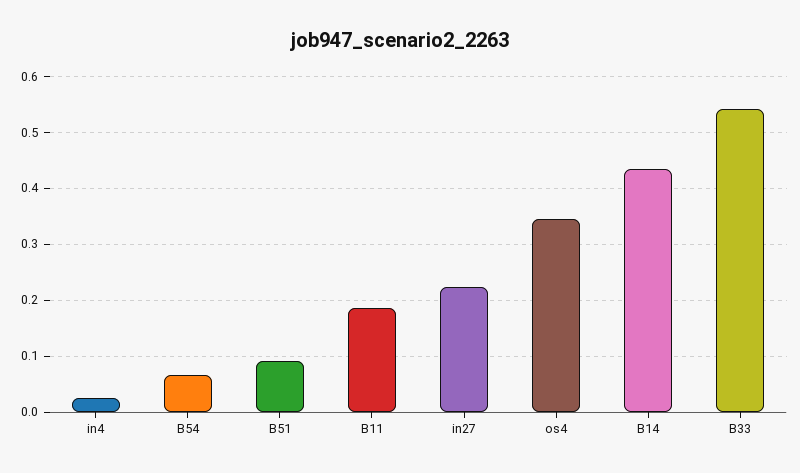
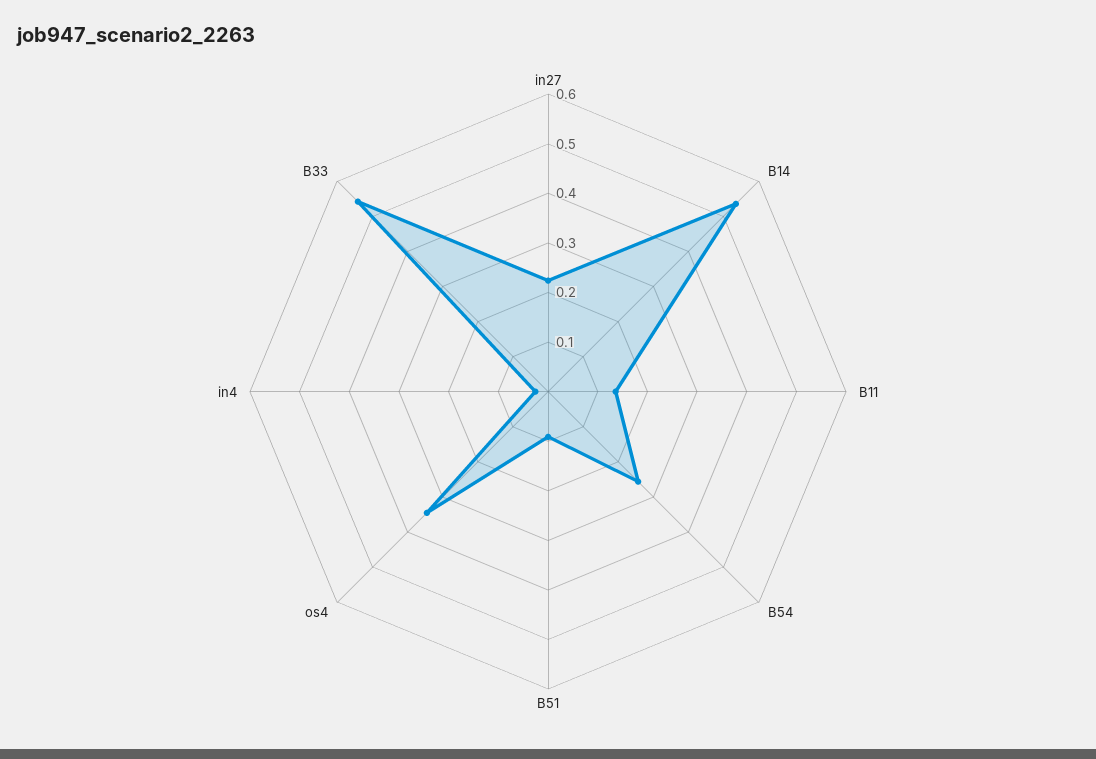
  {
    "in4": 0.02,
-   "B54": 0.06,
+   "B54": 0.26,
    "B51": 0.1,
-   "B11": 0.18,
+   "B11": 0.14,
    "in27": 0.22,
    "os4": 0.34,
-   "B14": 0.44,
+   "B14": 0.54,
    "B33": 0.54
  }

